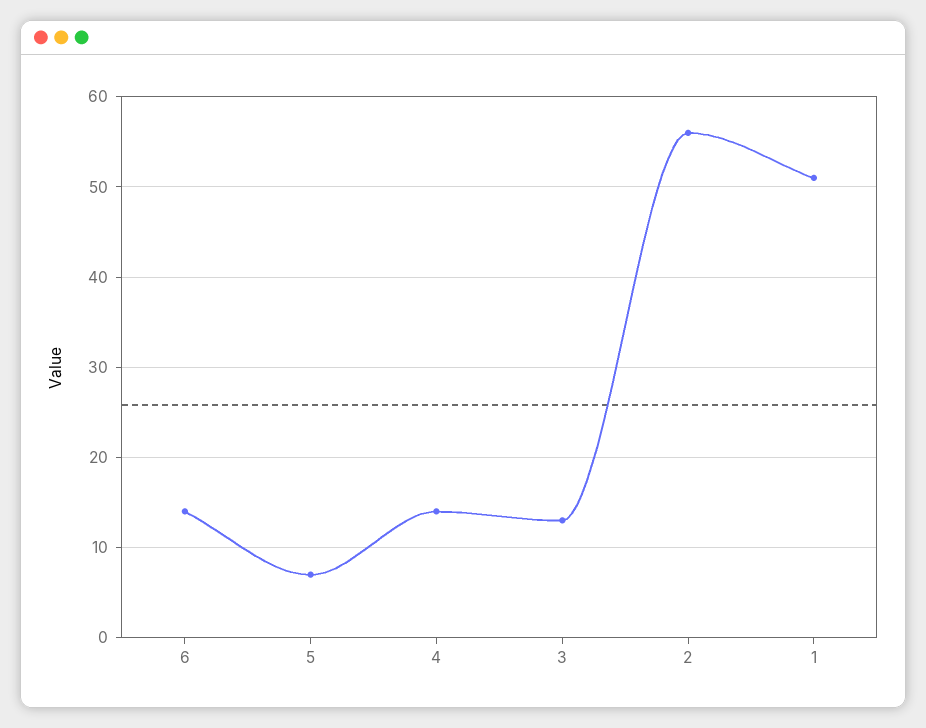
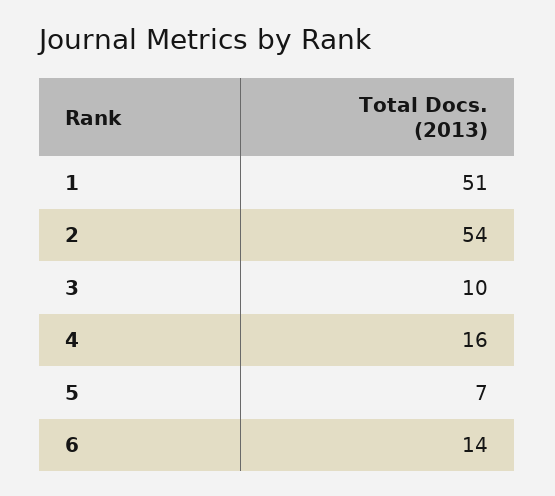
  {
    "6": 14,
    "5": 7,
-   "4": 14,
+   "4": 16,
-   "3": 13,
+   "3": 10,
-   "2": 56,
+   "2": 54,
    "1": 51
  }

